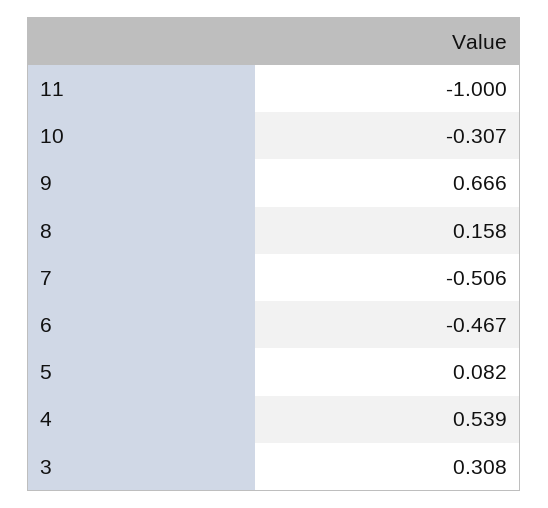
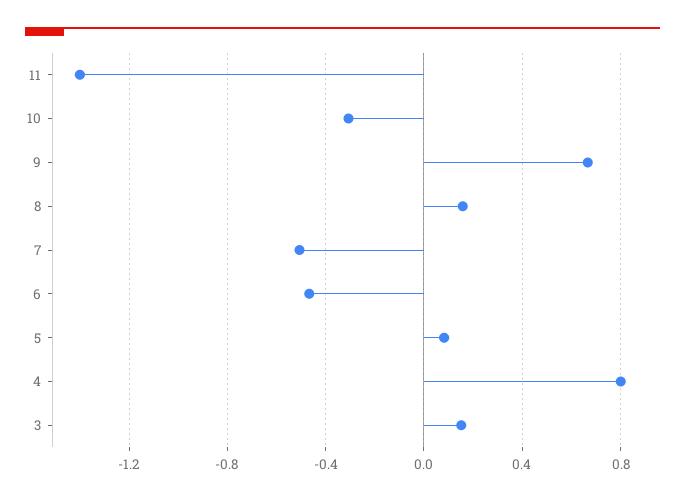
  {
-   "11": -1,
+   "11": -1.4,
    "10": -0.307,
    "9": 0.666,
    "8": 0.158,
    "7": -0.506,
    "6": -0.467,
    "5": 0.082,
-   "4": 0.539,
+   "4": 0.8,
-   "3": 0.308
+   "3": 0.15
  }

